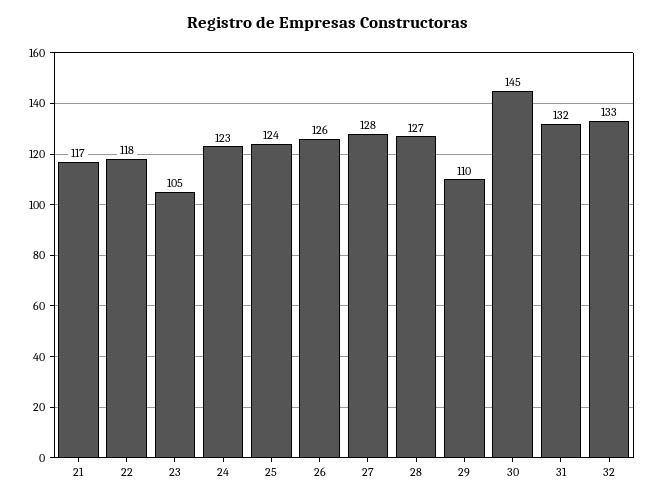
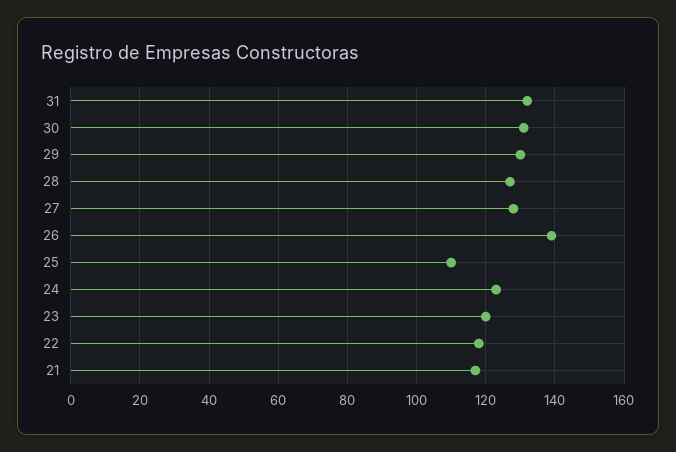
  {
    "21": 117,
    "22": 118,
-   "23": 105,
+   "23": 120,
    "24": 123,
-   "25": 124,
+   "25": 110,
-   "26": 126,
+   "26": 140,
    "27": 128,
    "28": 127,
-   "29": 110,
+   "29": 130,
-   "30": 145,
+   "30": 130,
-   "31": 132,
+   "31": 132
-   "32": 133
  }

